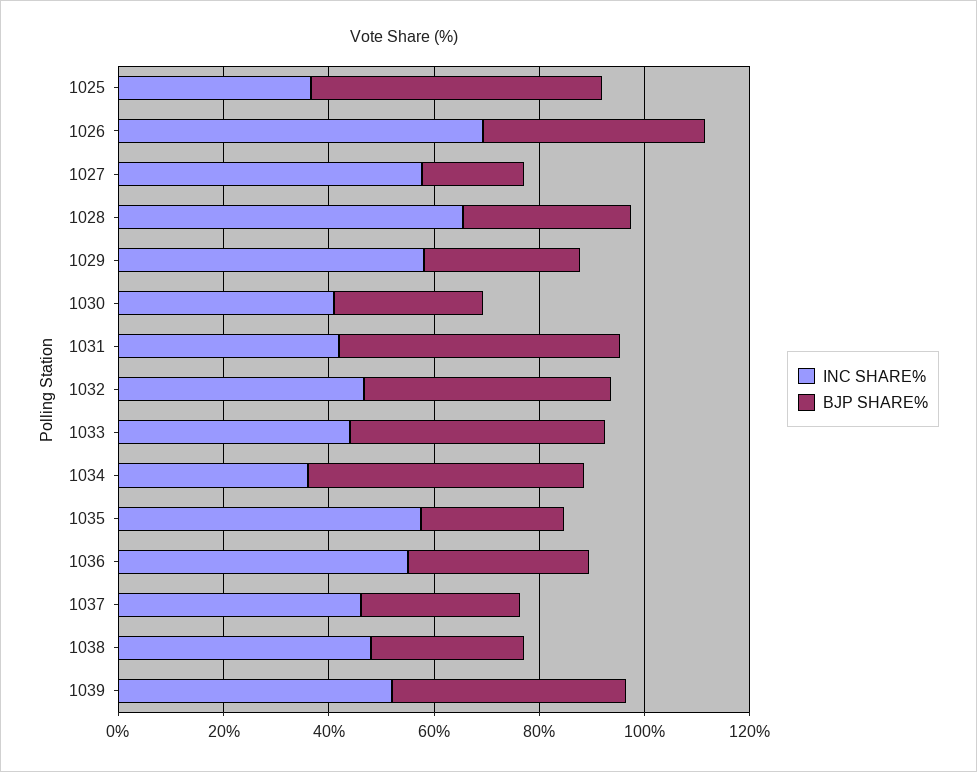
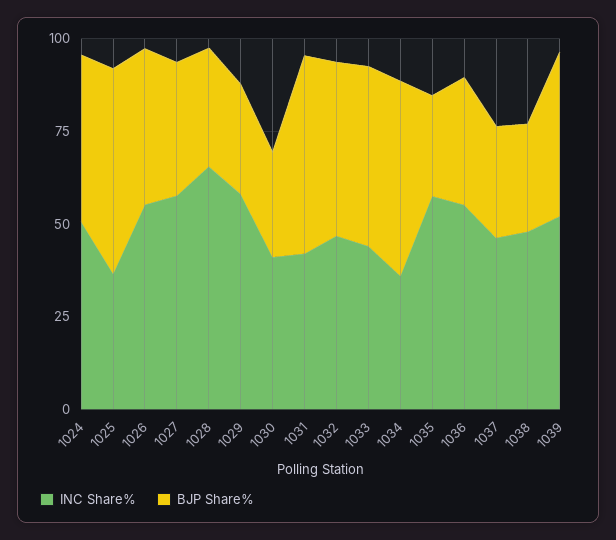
  {
    "INC SHARE%": {
      "1025": 35,
-     "1026": 70,
+     "1026": 55,
      "1027": 60,
      "1028": 65,
      "1029": 60,
      "1030": 40,
      "1031": 40,
      "1032": 45,
      "1033": 45,
      "1034": 35,
      "1035": 55,
      "1036": 55,
      "1037": 45,
      "1038": 50,
-     "1039": 50
+     "1039": 50,
+     "1024": 50
    },
    "BJP SHARE%": {
      "1025": 55,
      "1026": 40,
-     "1027": 20,
+     "1027": 35,
      "1028": 30,
      "1029": 30,
      "1030": 30,
      "1031": 55,
      "1032": 45,
      "1033": 50,
      "1034": 55,
      "1035": 25,
      "1036": 35,
      "1037": 30,
      "1038": 30,
-     "1039": 45
+     "1039": 45,
+     "1024": 45
    }
  }

